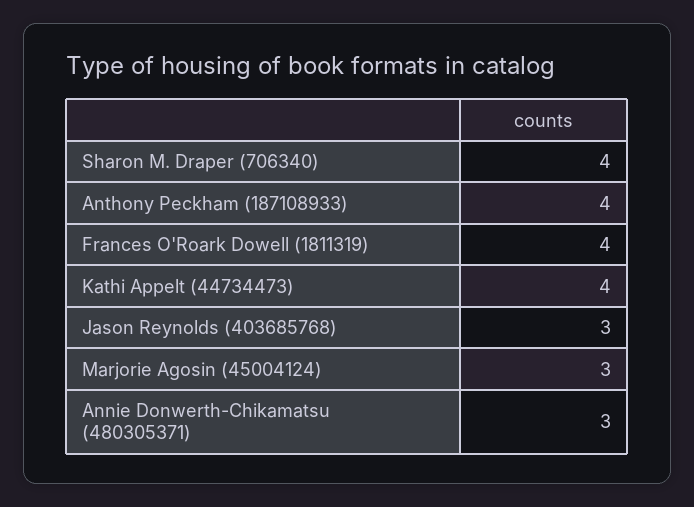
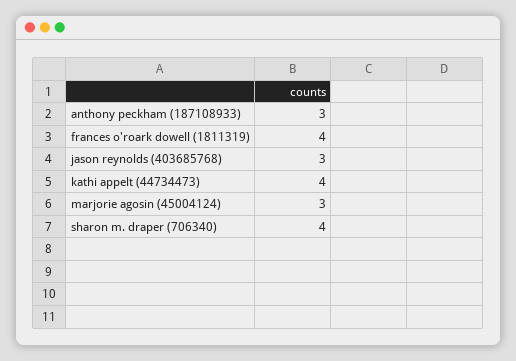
  {
    "Sharon M. Draper (706340)": 4,
-   "Anthony Peckham (187108933)": 4,
+   "Anthony Peckham (187108933)": 3,
    "Frances O'Roark Dowell (1811319)": 4,
    "Kathi Appelt (44734473)": 4,
    "Jason Reynolds (403685768)": 3,
-   "Marjorie Agosin (45004124)": 3,
+   "Marjorie Agosin (45004124)": 3
-   "Annie Donwerth-Chikamatsu (480305371)": 3
  }

